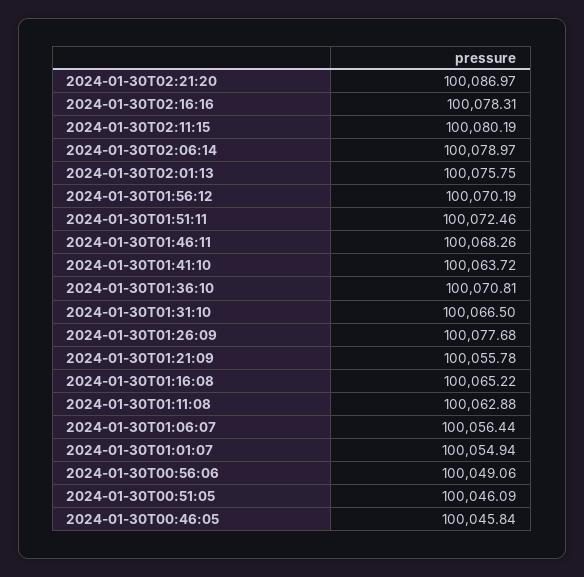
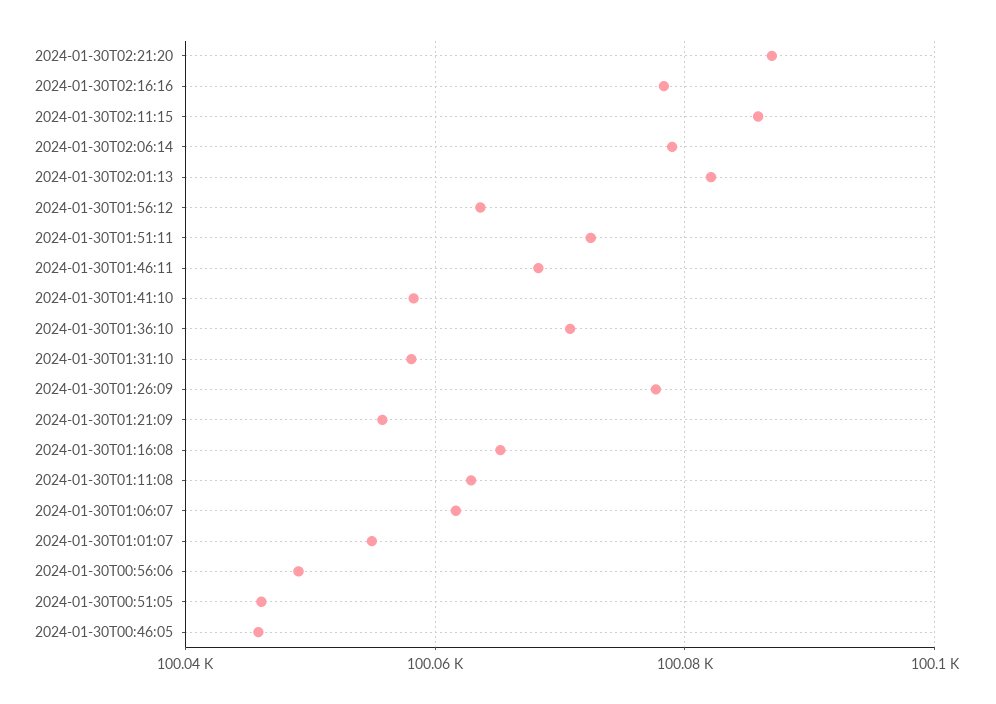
  {
    "2024-01-30T02:21:20": 100086.97,
    "2024-01-30T02:16:16": 100078.31,
-   "2024-01-30T02:11:15": 100080.19,
+   "2024-01-30T02:11:15": 100086,
    "2024-01-30T02:06:14": 100078.97,
-   "2024-01-30T02:01:13": 100075.75,
+   "2024-01-30T02:01:13": 100082,
-   "2024-01-30T01:56:12": 100070.19,
+   "2024-01-30T01:56:12": 100064,
    "2024-01-30T01:51:11": 100072.46,
    "2024-01-30T01:46:11": 100068.26,
-   "2024-01-30T01:41:10": 100063.72,
+   "2024-01-30T01:41:10": 100058,
    "2024-01-30T01:36:10": 100070.81,
-   "2024-01-30T01:31:10": 100066.5,
+   "2024-01-30T01:31:10": 100058,
    "2024-01-30T01:26:09": 100077.68,
    "2024-01-30T01:21:09": 100055.78,
    "2024-01-30T01:16:08": 100065.22,
    "2024-01-30T01:11:08": 100062.88,
-   "2024-01-30T01:06:07": 100056.44,
+   "2024-01-30T01:06:07": 100062,
    "2024-01-30T01:01:07": 100054.94,
    "2024-01-30T00:56:06": 100049.06,
    "2024-01-30T00:51:05": 100046.09,
    "2024-01-30T00:46:05": 100045.84
  }

